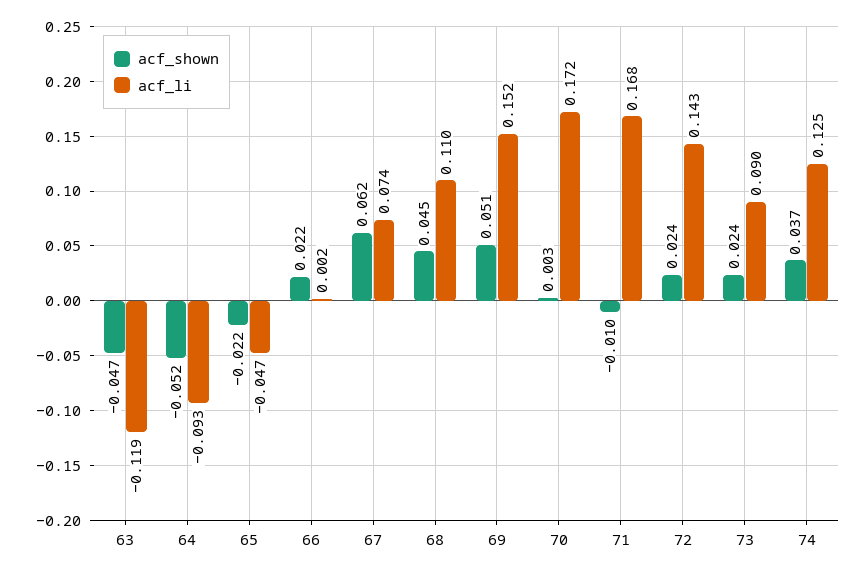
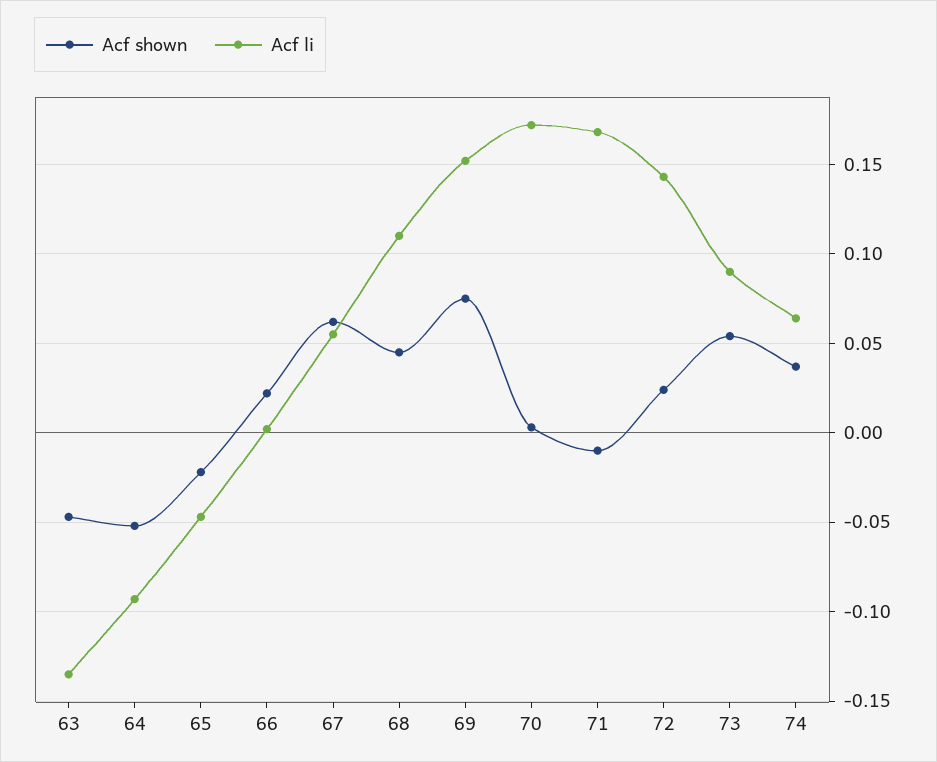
  {
    "acf_shown": {
      "63": -0.047,
      "64": -0.052,
      "65": -0.022,
      "66": 0.022,
      "67": 0.062,
      "68": 0.045,
-     "69": 0.051,
+     "69": 0.075,
      "70": 0.003,
      "71": -0.01,
      "72": 0.024,
-     "73": 0.024,
+     "73": 0.055,
      "74": 0.037
    },
    "acf_li": {
-     "63": -0.119,
+     "63": -0.135,
      "64": -0.093,
      "65": -0.047,
      "66": 0.002,
-     "67": 0.074,
+     "67": 0.055,
      "68": 0.11,
      "69": 0.152,
      "70": 0.172,
      "71": 0.168,
      "72": 0.143,
      "73": 0.09,
-     "74": 0.125
+     "74": 0.065
    }
  }

